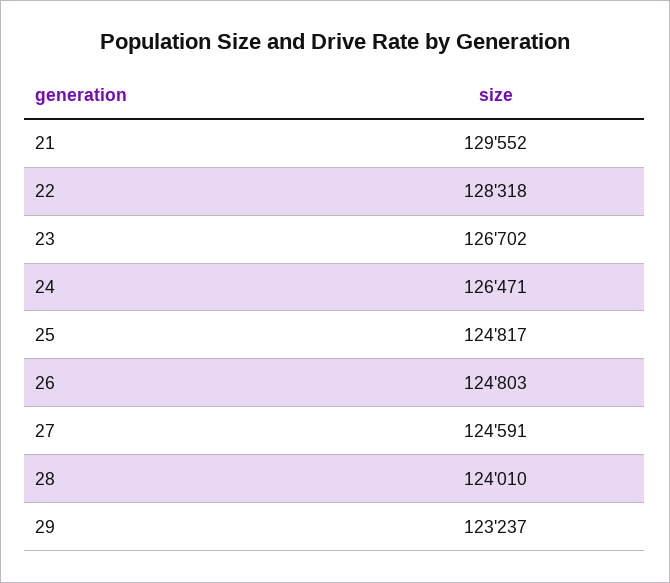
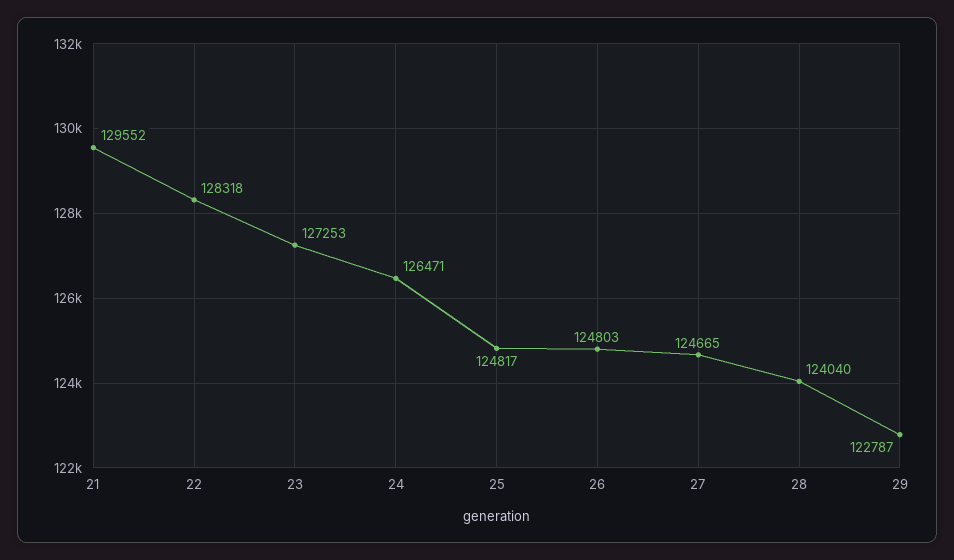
  {
    "21": 129552,
    "22": 128318,
-   "23": 126702,
+   "23": 127253,
    "24": 126471,
    "25": 124817,
    "26": 124803,
-   "27": 124591,
+   "27": 124665,
-   "28": 124010,
+   "28": 124040,
-   "29": 123237
+   "29": 122787
  }

